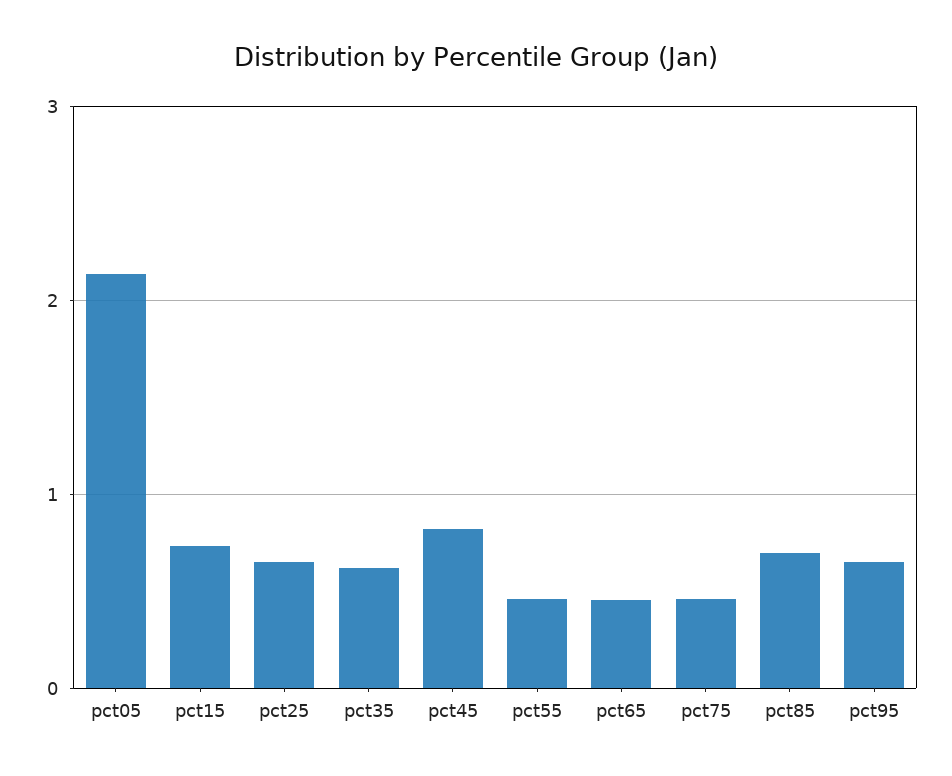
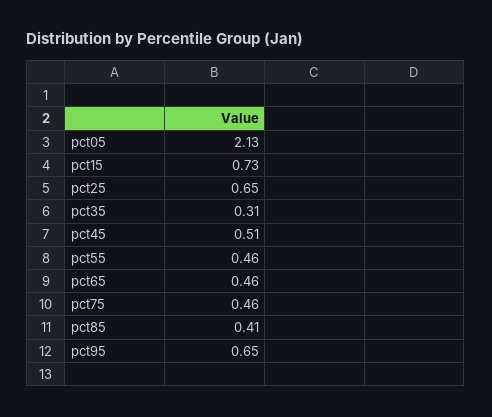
  {
    "pct05": 2.13,
    "pct15": 0.73,
    "pct25": 0.65,
-   "pct35": 0.6,
+   "pct35": 0.31,
-   "pct45": 0.8,
+   "pct45": 0.51,
    "pct55": 0.46,
    "pct65": 0.46,
    "pct75": 0.46,
-   "pct85": 0.7,
+   "pct85": 0.41,
    "pct95": 0.65
  }

